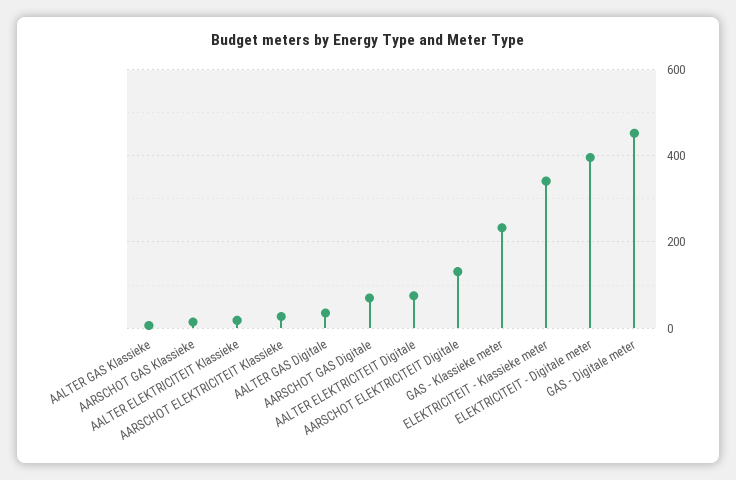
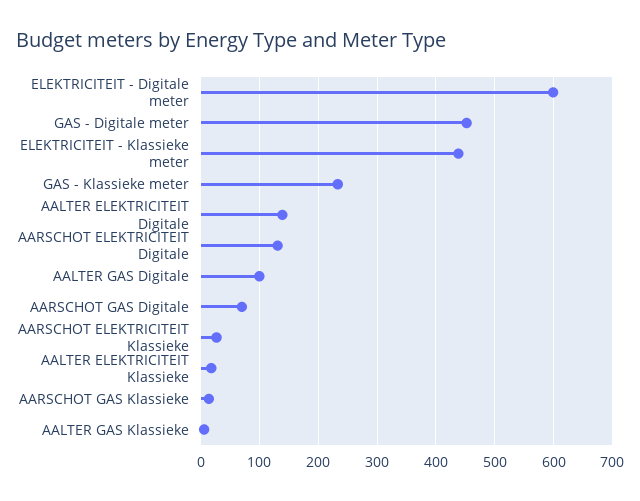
  {
    "AALTER GAS Klassieke": 0,
    "AARSCHOT GAS Klassieke": 20,
    "AALTER ELEKTRICITEIT Klassieke": 20,
    "AARSCHOT ELEKTRICITEIT Klassieke": 20,
-   "AALTER GAS Digitale": 40,
+   "AALTER GAS Digitale": 100,
    "AARSCHOT GAS Digitale": 80,
-   "AALTER ELEKTRICITEIT Digitale": 80,
+   "AALTER ELEKTRICITEIT Digitale": 140,
    "AARSCHOT ELEKTRICITEIT Digitale": 140,
    "GAS - Klassieke meter": 240,
-   "ELEKTRICITEIT - Klassieke meter": 340,
+   "ELEKTRICITEIT - Klassieke meter": 440,
-   "ELEKTRICITEIT - Digitale meter": 400,
+   "ELEKTRICITEIT - Digitale meter": 600,
    "GAS - Digitale meter": 460
  }

